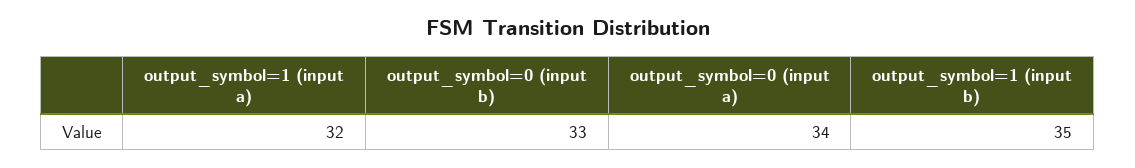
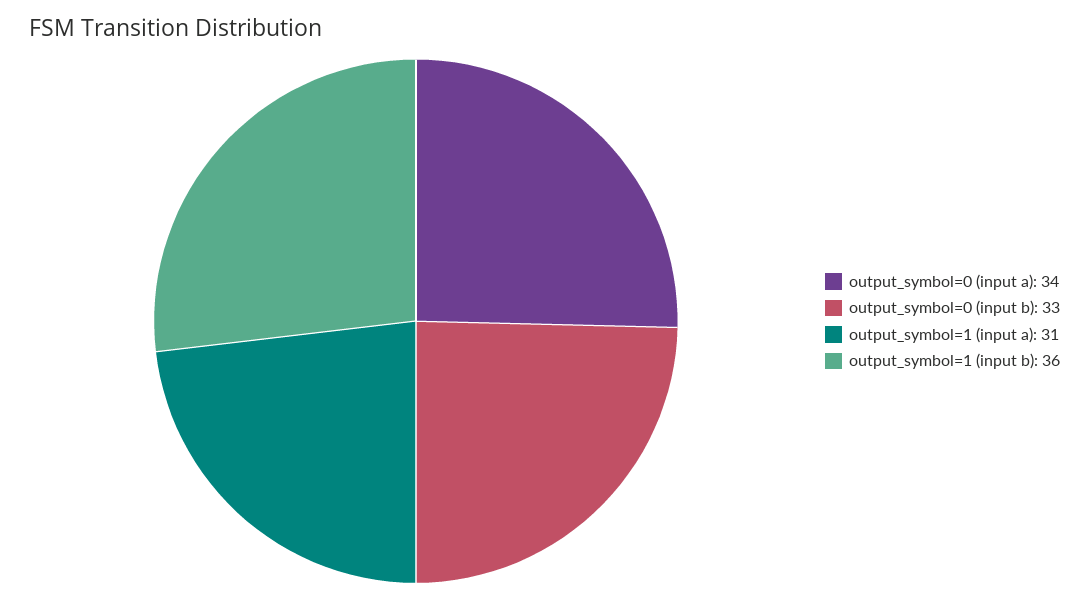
  {
-   "output_symbol=1 (input a)": 32,
+   "output_symbol=1 (input a)": 31,
    "output_symbol=0 (input b)": 33,
    "output_symbol=0 (input a)": 34,
-   "output_symbol=1 (input b)": 35
+   "output_symbol=1 (input b)": 36
  }

